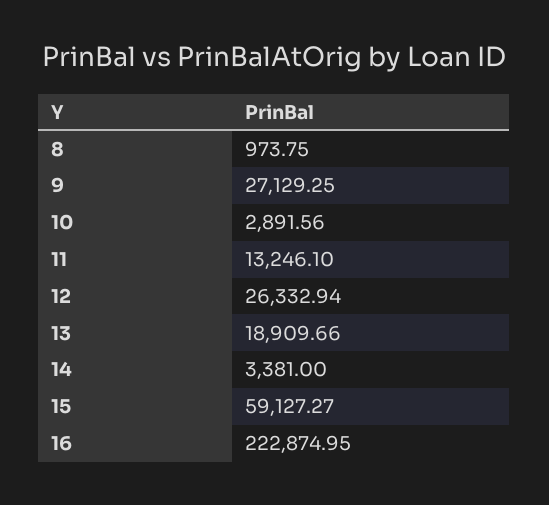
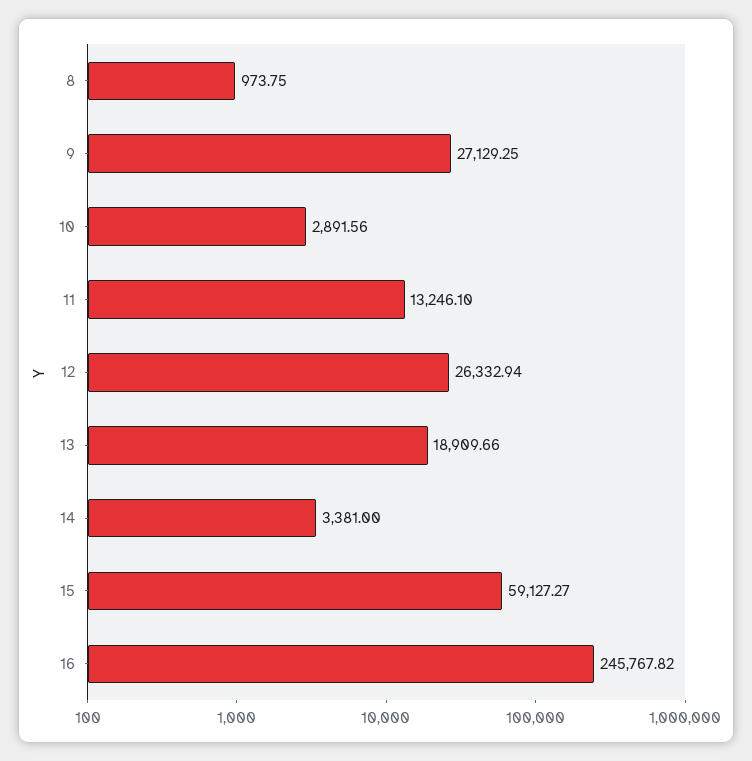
  {
    "8": 973.75,
    "9": 27129.25,
    "10": 2891.56,
    "11": 13246.1,
    "12": 26332.94,
    "13": 18909.66,
    "14": 3381,
    "15": 59127.27,
-   "16": 222874.95
+   "16": 245767.82
  }

